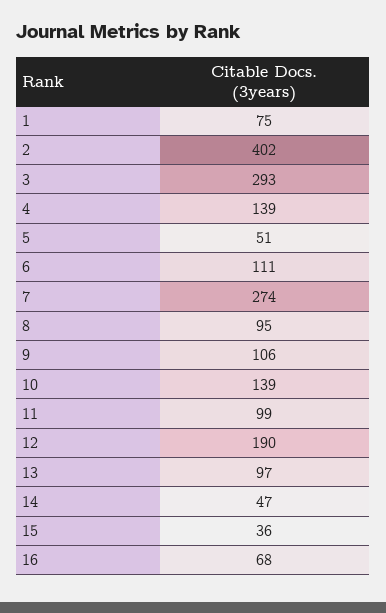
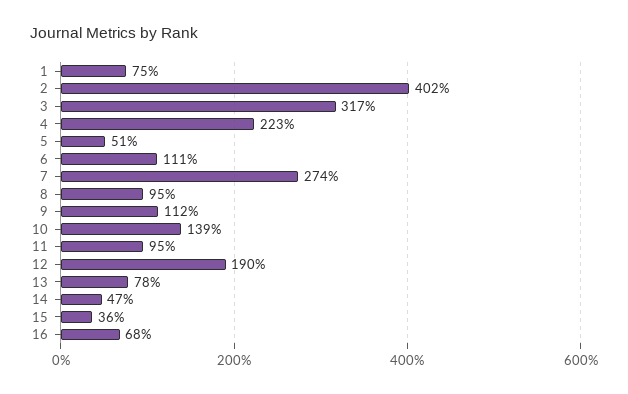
  {
    "1": 75,
    "2": 402,
-   "3": 293,
+   "3": 317,
-   "4": 139,
+   "4": 223,
    "5": 51,
    "6": 111,
    "7": 274,
    "8": 95,
-   "9": 106,
+   "9": 112,
    "10": 139,
-   "11": 99,
+   "11": 95,
    "12": 190,
-   "13": 97,
+   "13": 78,
    "14": 47,
    "15": 36,
    "16": 68
  }

